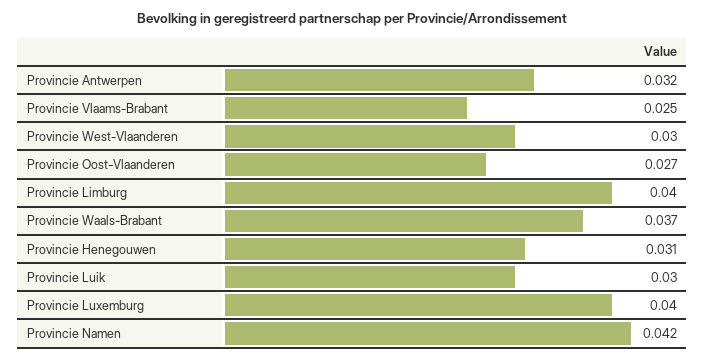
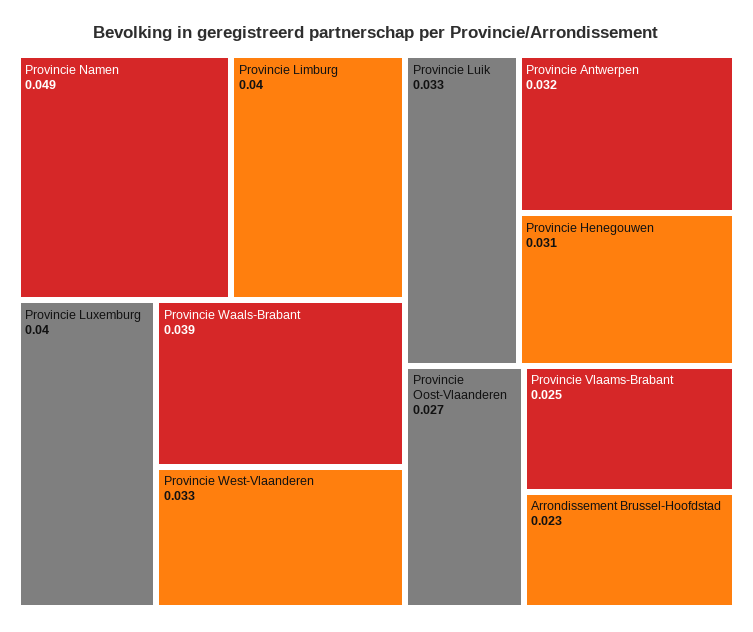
  {
    "Provincie Antwerpen": 0.032,
    "Provincie Vlaams-Brabant": 0.025,
-   "Provincie West-Vlaanderen": 0.03,
+   "Provincie West-Vlaanderen": 0.033,
    "Provincie Oost-Vlaanderen": 0.027,
    "Provincie Limburg": 0.04,
-   "Provincie Waals-Brabant": 0.037,
+   "Provincie Waals-Brabant": 0.039,
    "Provincie Henegouwen": 0.031,
-   "Provincie Luik": 0.03,
+   "Provincie Luik": 0.033,
    "Provincie Luxemburg": 0.04,
-   "Provincie Namen": 0.042
+   "Provincie Namen": 0.049,
+   "Arrondissement Brussel-Hoofdstad": 0.023
  }

